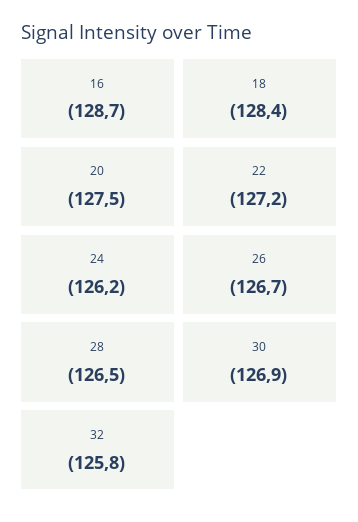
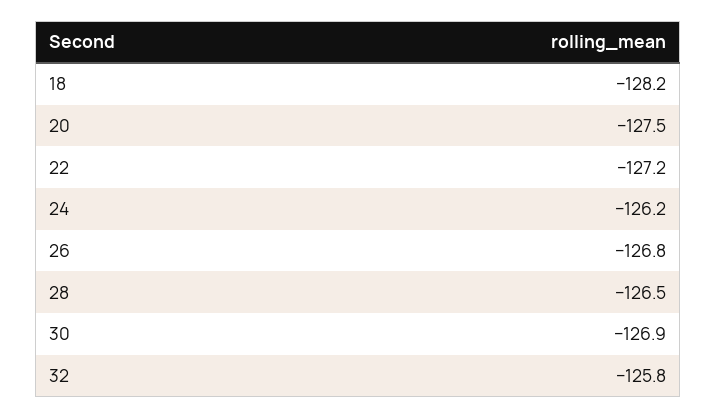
  {
-   "16": -128.7,
-   "18": -128.4,
+   "18": -128.2,
    "20": -127.5,
    "22": -127.2,
    "24": -126.2,
-   "26": -126.7,
+   "26": -126.8,
    "28": -126.5,
    "30": -126.9,
    "32": -125.8
  }

